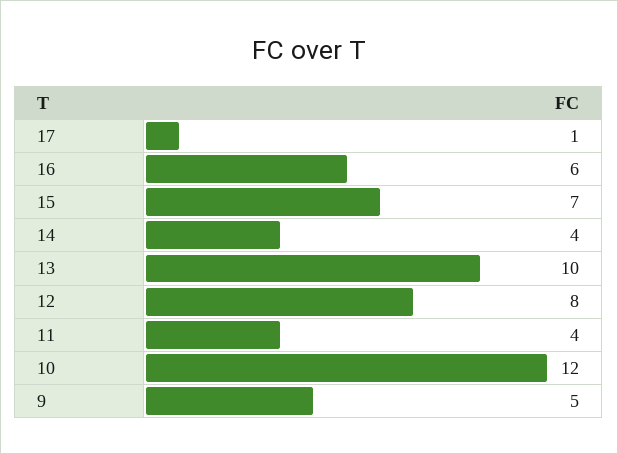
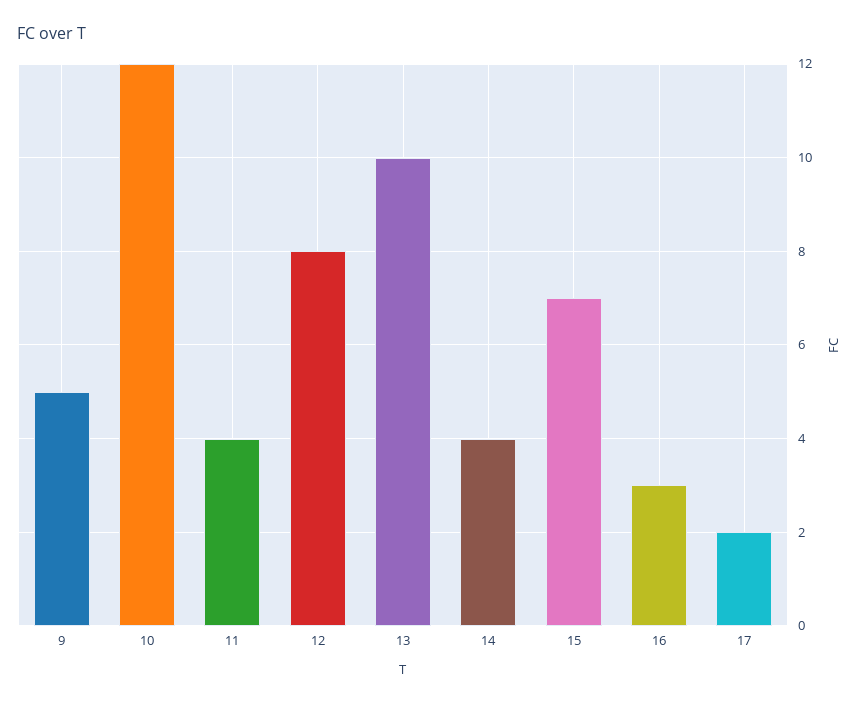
  {
-   "17": 1,
+   "17": 2,
-   "16": 6,
+   "16": 3,
    "15": 7,
    "14": 4,
    "13": 10,
    "12": 8,
    "11": 4,
    "10": 12,
    "9": 5
  }

